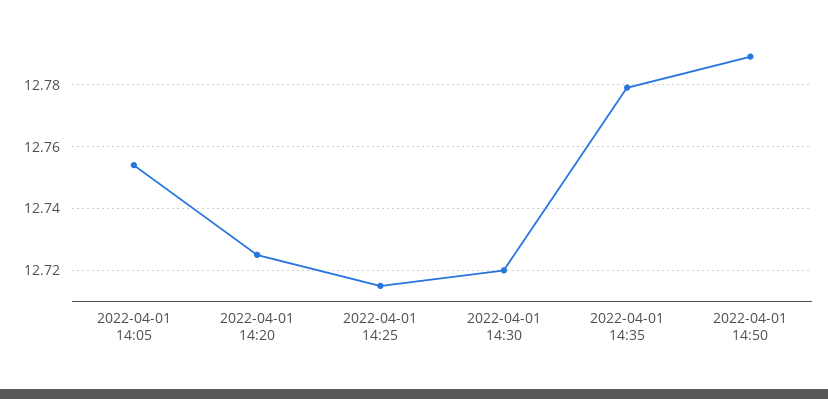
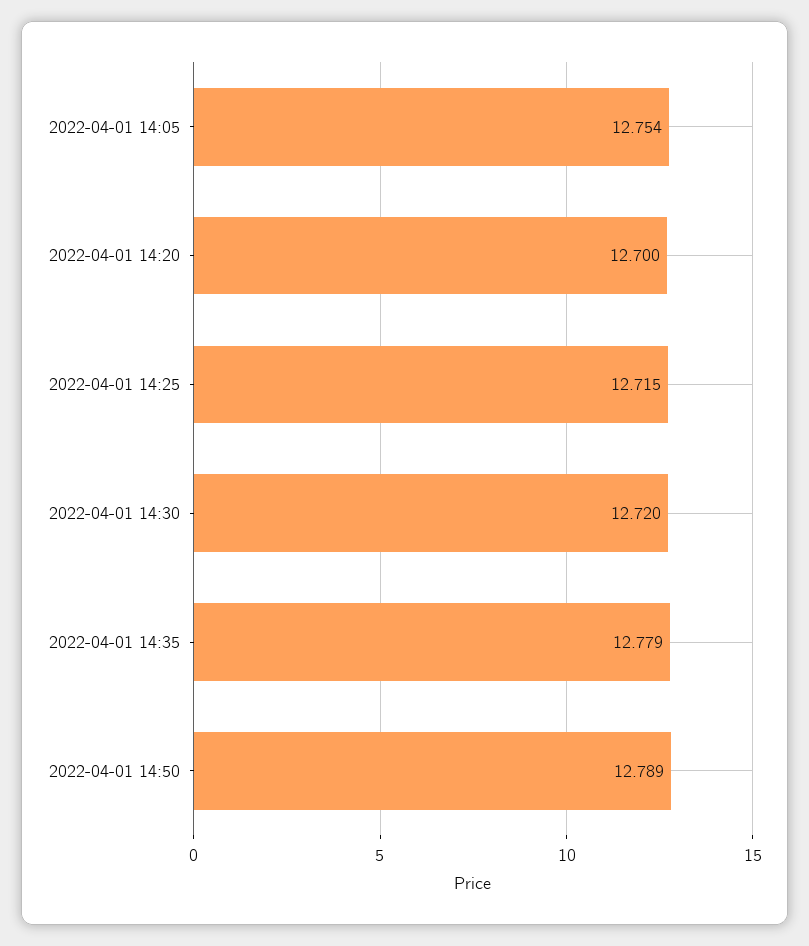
  {
    "2022-04-01 14:05": 12.754,
-   "2022-04-01 14:20": 12.725,
+   "2022-04-01 14:20": 12.7,
    "2022-04-01 14:25": 12.715,
    "2022-04-01 14:30": 12.72,
    "2022-04-01 14:35": 12.779,
    "2022-04-01 14:50": 12.789
  }

